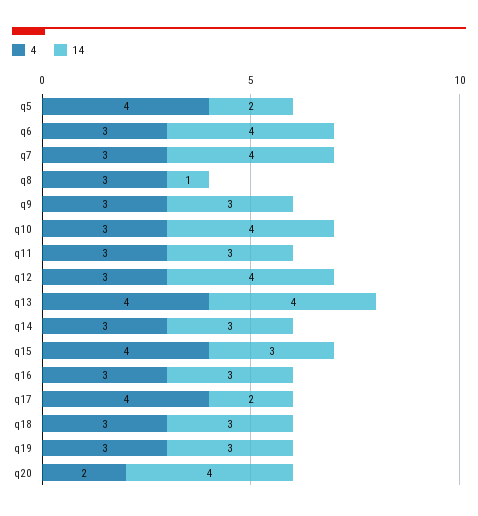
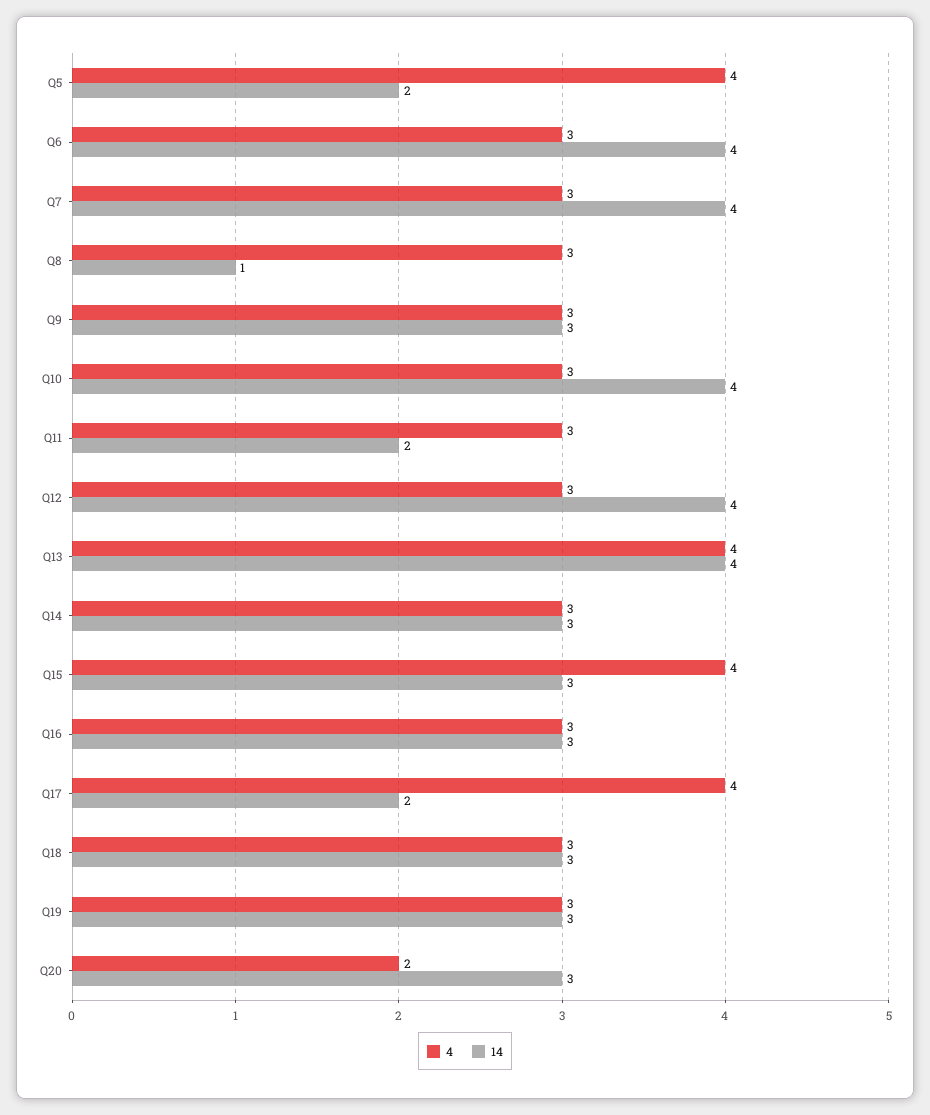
  {
    "4": {
      "q5": 4,
      "q6": 3,
      "q7": 3,
      "q8": 3,
      "q9": 3,
      "q10": 3,
      "q11": 3,
      "q12": 3,
      "q13": 4,
      "q14": 3,
      "q15": 4,
      "q16": 3,
      "q17": 4,
      "q18": 3,
      "q19": 3,
      "q20": 2
    },
    "14": {
      "q5": 2,
      "q6": 4,
      "q7": 4,
      "q8": 1,
      "q9": 3,
      "q10": 4,
-     "q11": 3,
+     "q11": 2,
      "q12": 4,
      "q13": 4,
      "q14": 3,
      "q15": 3,
      "q16": 3,
      "q17": 2,
      "q18": 3,
      "q19": 3,
-     "q20": 4
+     "q20": 3
    }
  }

